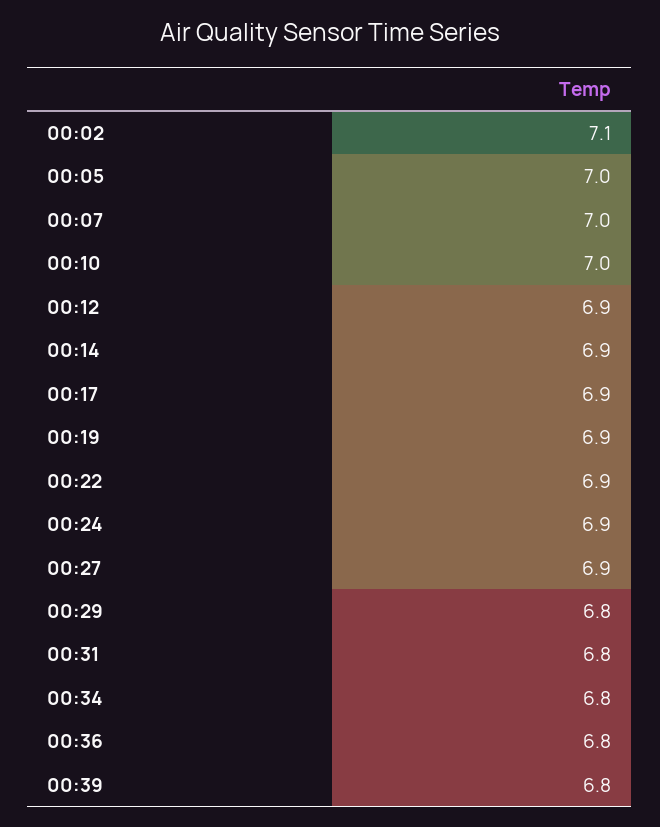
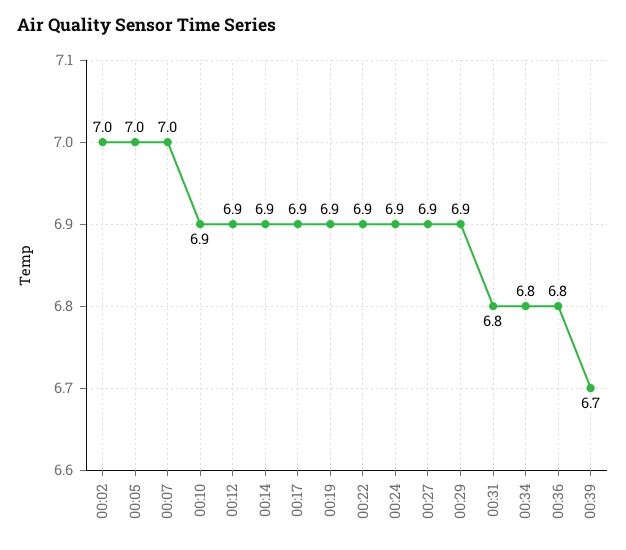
  {
-   "00:02": 7.1,
+   "00:02": 7,
    "00:05": 7,
    "00:07": 7,
-   "00:10": 7,
+   "00:10": 6.9,
    "00:12": 6.9,
    "00:14": 6.9,
    "00:17": 6.9,
    "00:19": 6.9,
    "00:22": 6.9,
    "00:24": 6.9,
    "00:27": 6.9,
-   "00:29": 6.8,
+   "00:29": 6.9,
    "00:31": 6.8,
    "00:34": 6.8,
    "00:36": 6.8,
-   "00:39": 6.8
+   "00:39": 6.7
  }

